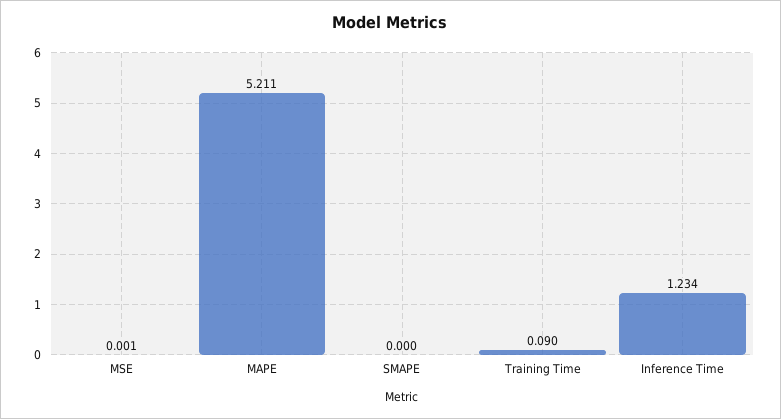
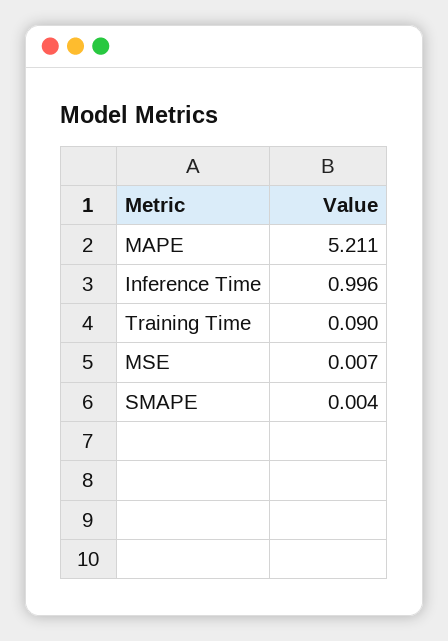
  {
-   "MSE": 0.001,
+   "MSE": 0.007,
    "MAPE": 5.211,
-   "SMAPE": 0,
+   "SMAPE": 0.004,
    "Training Time": 0.09,
-   "Inference Time": 1.234
+   "Inference Time": 0.996
  }

